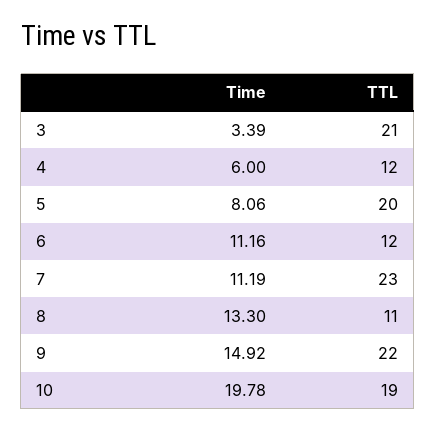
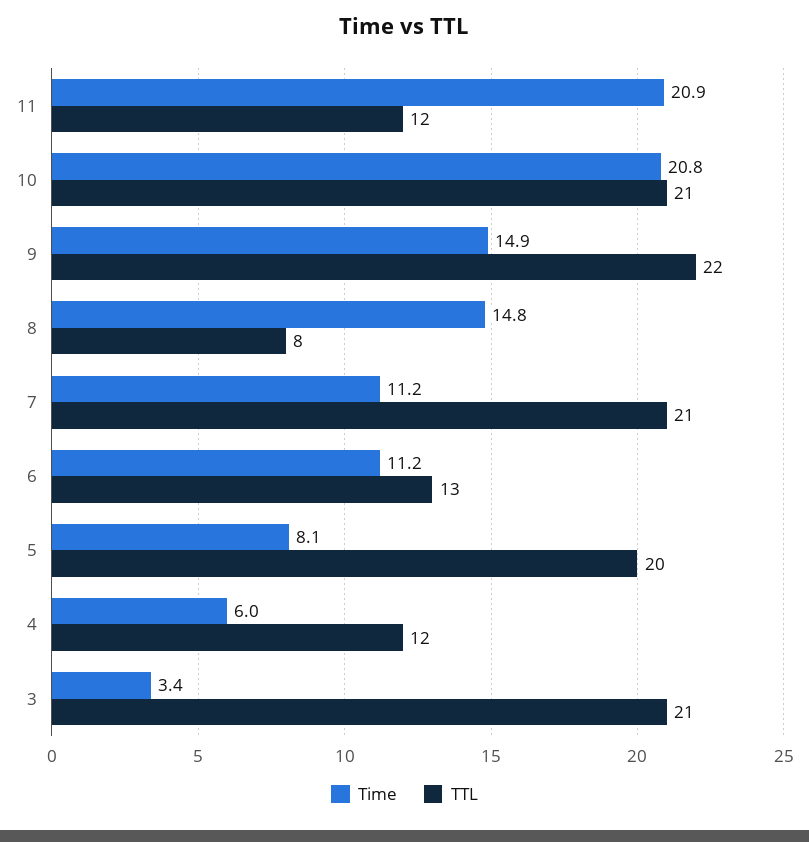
  {
    "Time": {
      "3": 3.39,
      "4": 6,
      "5": 8.06,
      "6": 11.16,
      "7": 11.19,
-     "8": 13.3,
+     "8": 14.8,
      "9": 14.92,
-     "10": 19.78
+     "10": 20.8,
+     "11": 20.9
    },
    "TTL": {
      "3": 21,
      "4": 12,
      "5": 20,
-     "6": 12,
+     "6": 13,
-     "7": 23,
+     "7": 21,
-     "8": 11,
+     "8": 8,
      "9": 22,
-     "10": 19
+     "10": 21,
+     "11": 12
    }
  }

